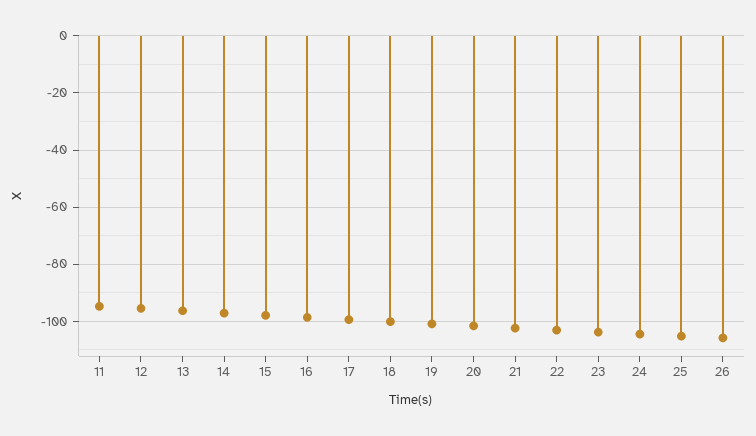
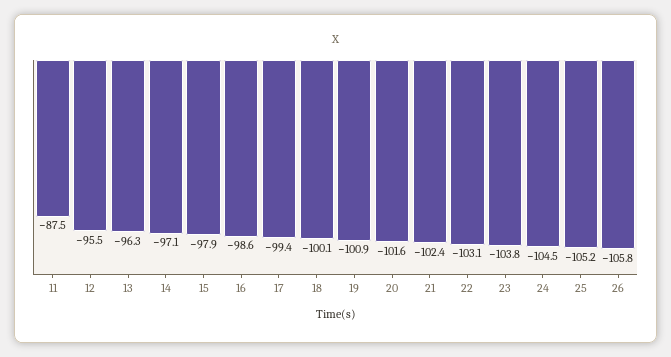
  {
-   "11": -95,
+   "11": -87.5,
    "12": -95.5,
    "13": -96.3,
    "14": -97.1,
    "15": -97.9,
    "16": -98.6,
    "17": -99.4,
    "18": -100.1,
    "19": -100.9,
    "20": -101.6,
    "21": -102.4,
    "22": -103.1,
    "23": -103.8,
    "24": -104.5,
    "25": -105.2,
    "26": -105.8
  }

